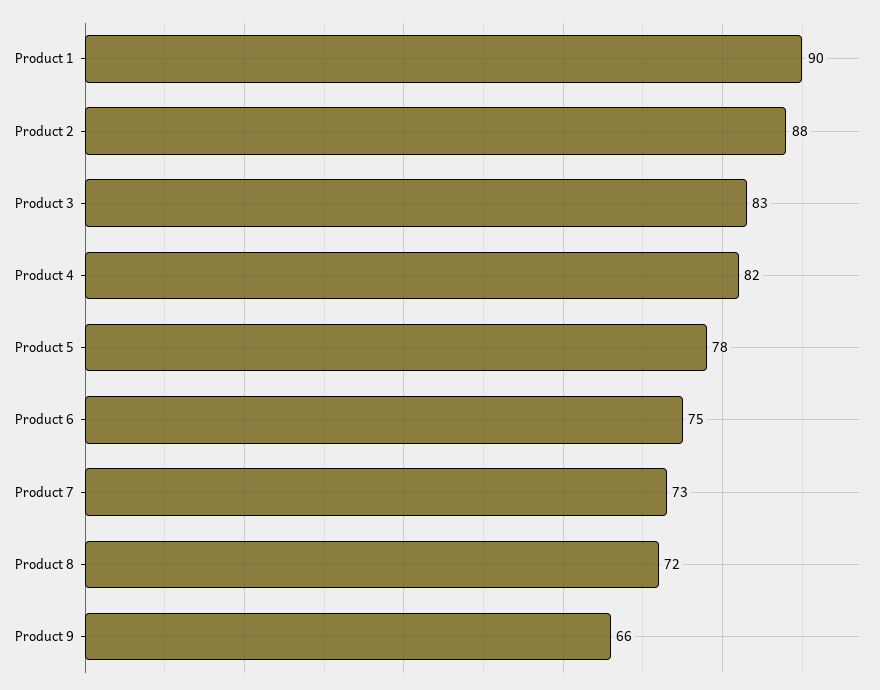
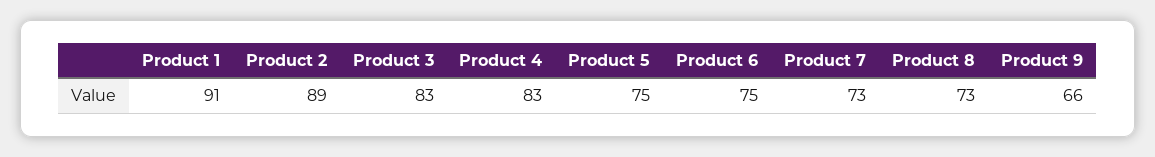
  {
-   "Product 1": 90,
+   "Product 1": 91,
-   "Product 2": 88,
+   "Product 2": 89,
    "Product 3": 83,
-   "Product 4": 82,
+   "Product 4": 83,
-   "Product 5": 78,
+   "Product 5": 75,
    "Product 6": 75,
    "Product 7": 73,
-   "Product 8": 72,
+   "Product 8": 73,
    "Product 9": 66
  }

